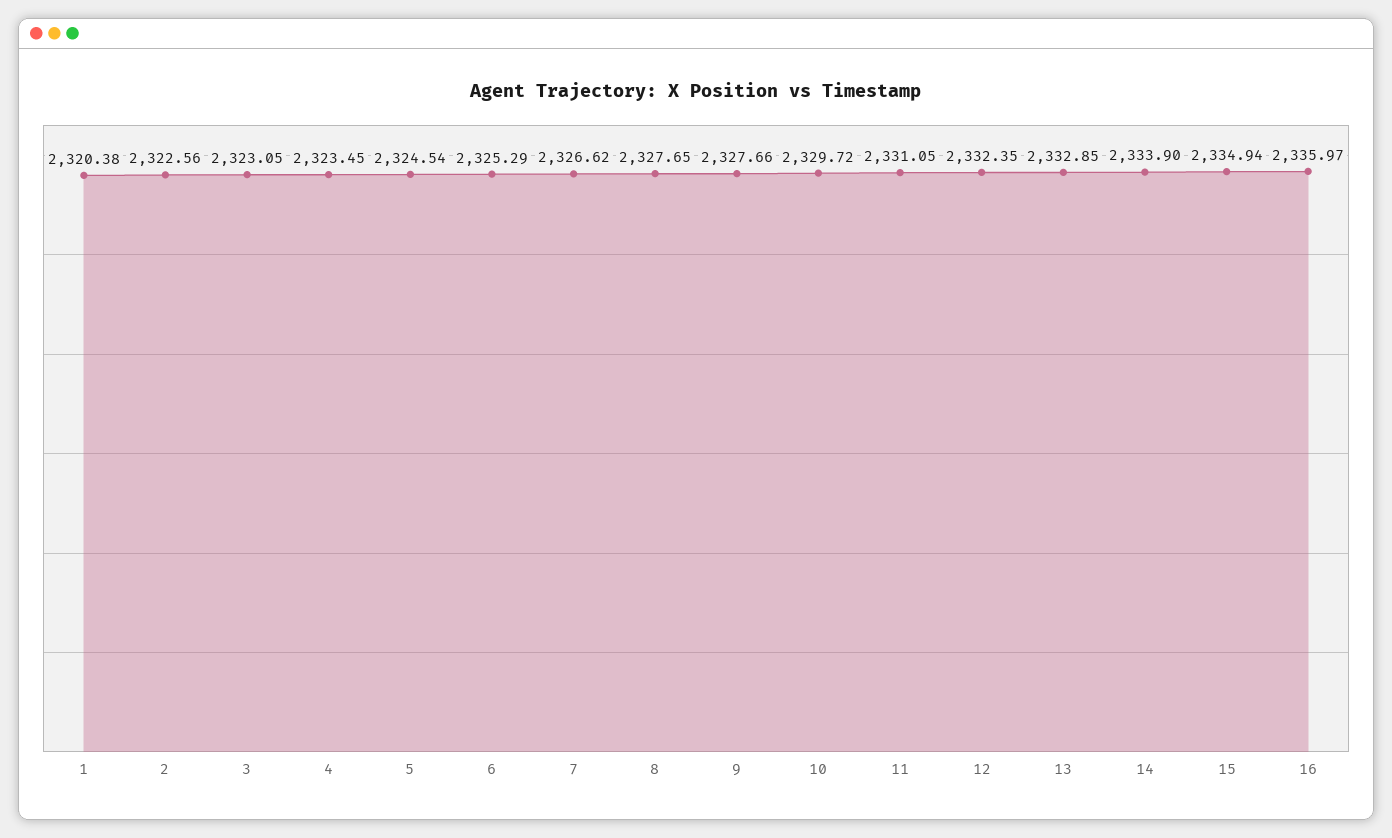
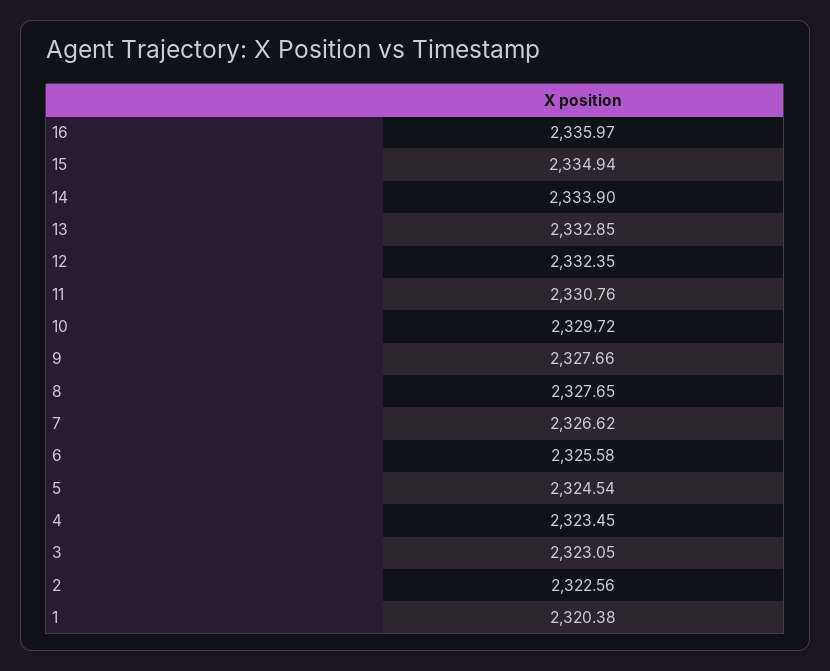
  {
    "1": 2320.38,
    "2": 2322.56,
    "3": 2323.05,
    "4": 2323.45,
    "5": 2324.54,
-   "6": 2325.29,
+   "6": 2325.58,
    "7": 2326.62,
    "8": 2327.65,
    "9": 2327.66,
    "10": 2329.72,
-   "11": 2331.05,
+   "11": 2330.76,
    "12": 2332.35,
    "13": 2332.85,
    "14": 2333.9,
    "15": 2334.94,
    "16": 2335.97
  }

